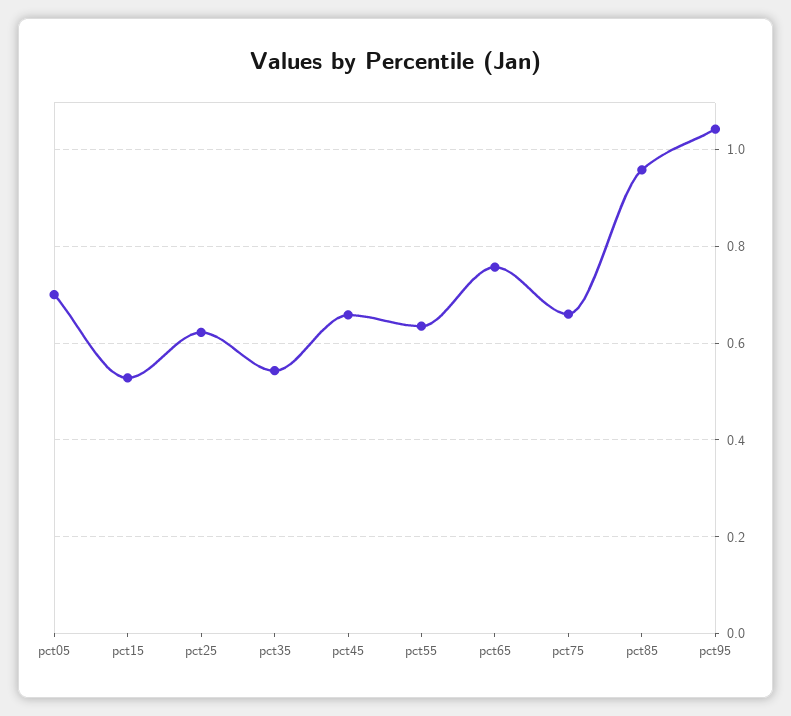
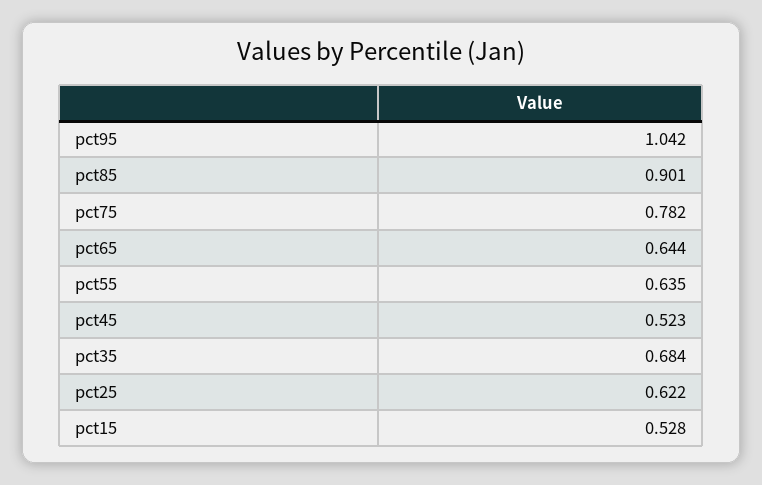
  {
-   "pct05": 0.7,
    "pct15": 0.528,
    "pct25": 0.622,
-   "pct35": 0.54,
+   "pct35": 0.684,
-   "pct45": 0.66,
+   "pct45": 0.523,
    "pct55": 0.635,
-   "pct65": 0.76,
+   "pct65": 0.644,
-   "pct75": 0.66,
+   "pct75": 0.782,
-   "pct85": 0.96,
+   "pct85": 0.901,
    "pct95": 1.042
  }

